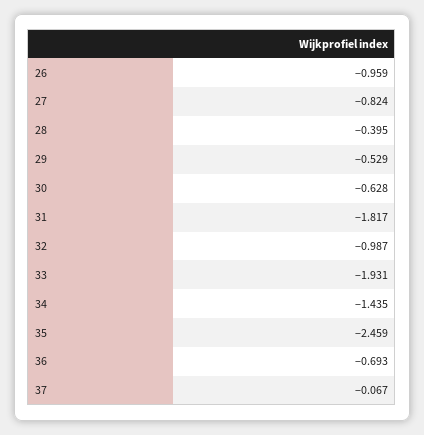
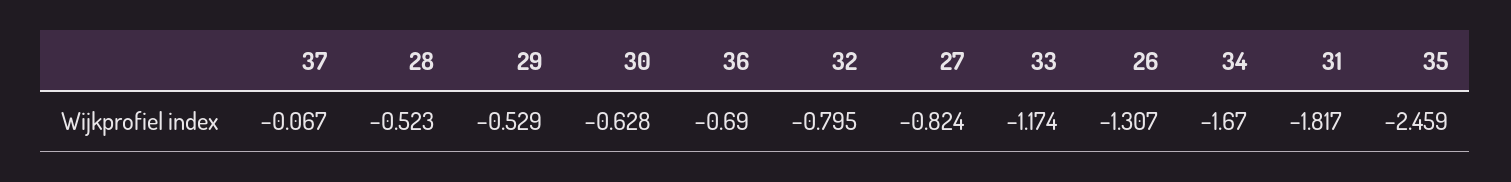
  {
-   "26": -0.959,
+   "26": -1.307,
    "27": -0.824,
-   "28": -0.395,
+   "28": -0.523,
    "29": -0.529,
    "30": -0.628,
    "31": -1.817,
-   "32": -0.987,
+   "32": -0.795,
-   "33": -1.931,
+   "33": -1.174,
-   "34": -1.435,
+   "34": -1.67,
    "35": -2.459,
-   "36": -0.693,
+   "36": -0.69,
    "37": -0.067
  }

